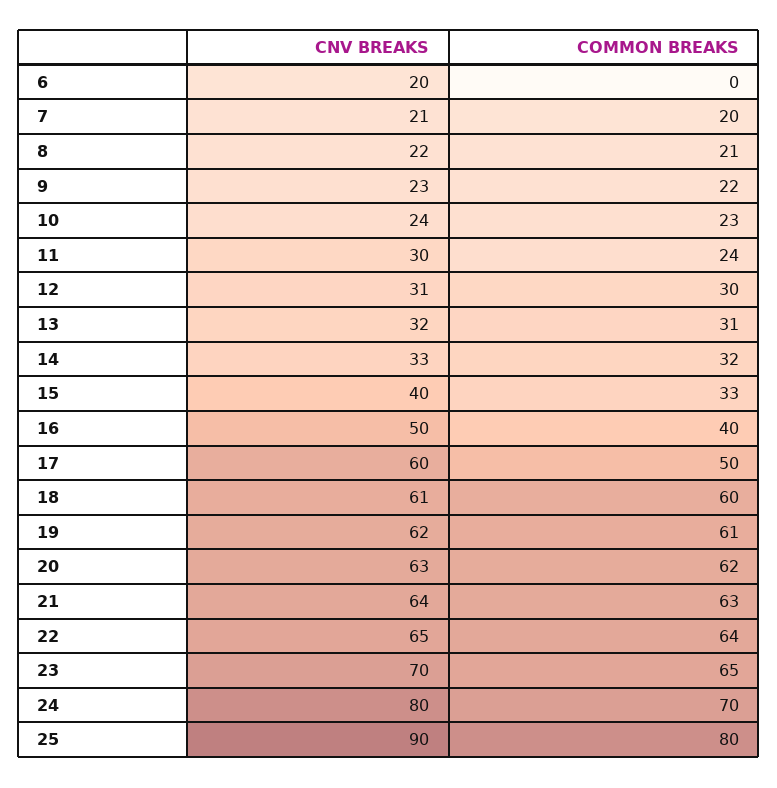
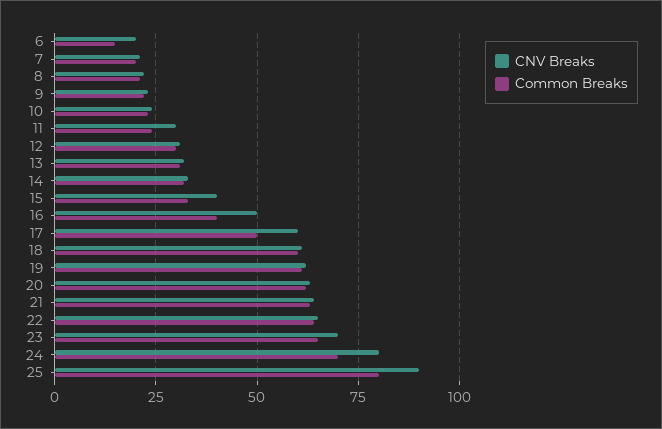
  {
    "CNV BREAKS": {
      "6": 20,
      "7": 21,
      "8": 22,
      "9": 23,
      "10": 24,
      "11": 30,
      "12": 31,
      "13": 32,
      "14": 33,
      "15": 40,
      "16": 50,
      "17": 60,
      "18": 61,
      "19": 62,
      "20": 63,
      "21": 64,
      "22": 65,
      "23": 70,
      "24": 80,
      "25": 90
    },
    "COMMON BREAKS": {
-     "6": 0,
+     "6": 15,
      "7": 20,
      "8": 21,
      "9": 22,
      "10": 23,
      "11": 24,
      "12": 30,
      "13": 31,
      "14": 32,
      "15": 33,
      "16": 40,
      "17": 50,
      "18": 60,
      "19": 61,
      "20": 62,
      "21": 63,
      "22": 64,
      "23": 65,
      "24": 70,
      "25": 80
    }
  }

